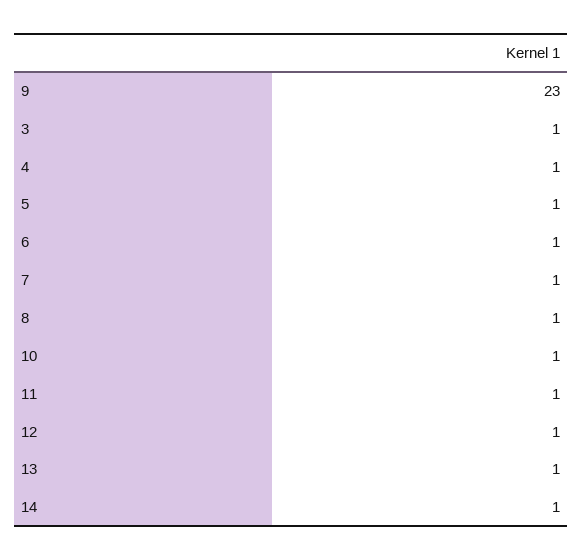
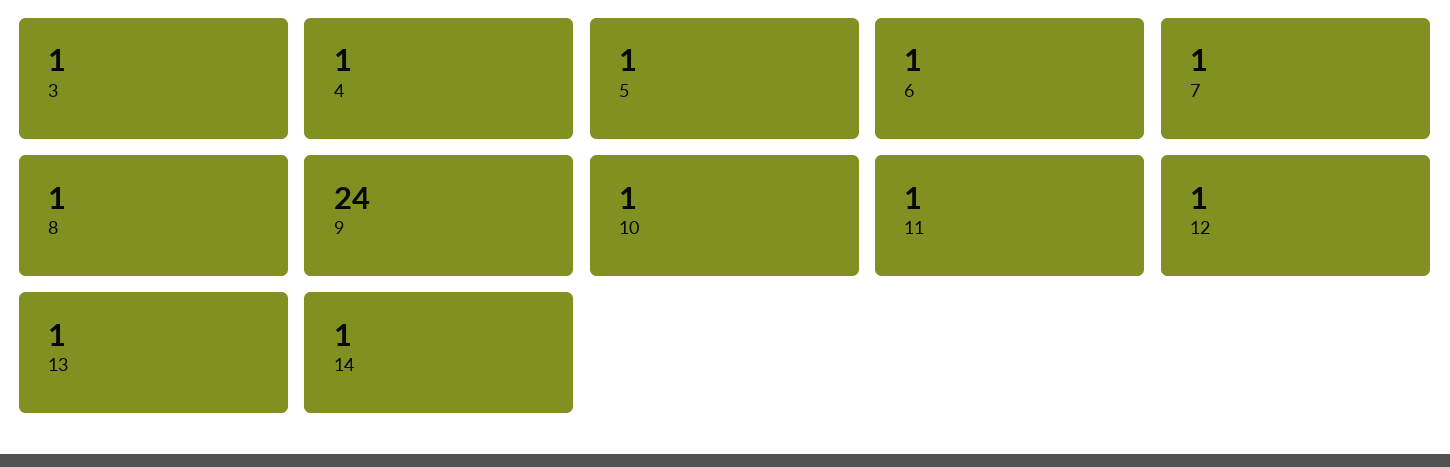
  {
-   "9": 23,
+   "9": 24,
    "3": 1,
    "4": 1,
    "5": 1,
    "6": 1,
    "7": 1,
    "8": 1,
    "10": 1,
    "11": 1,
    "12": 1,
    "13": 1,
    "14": 1
  }

